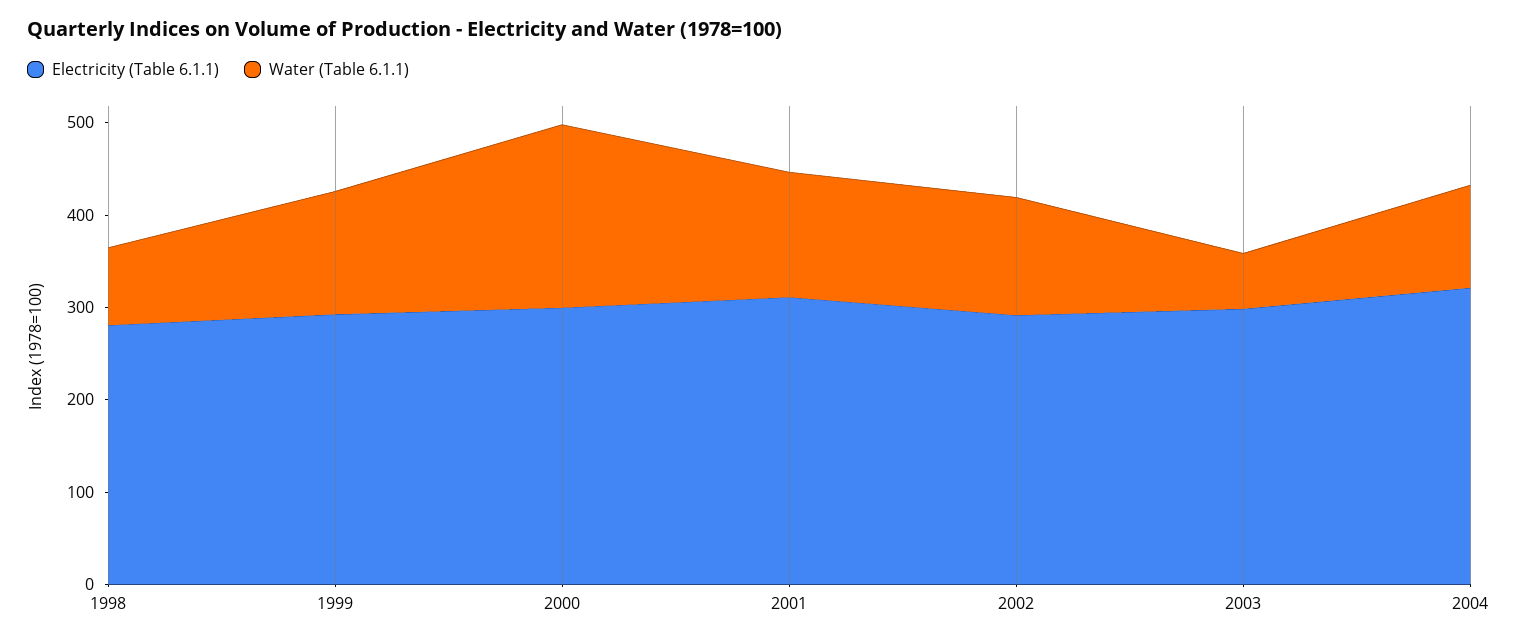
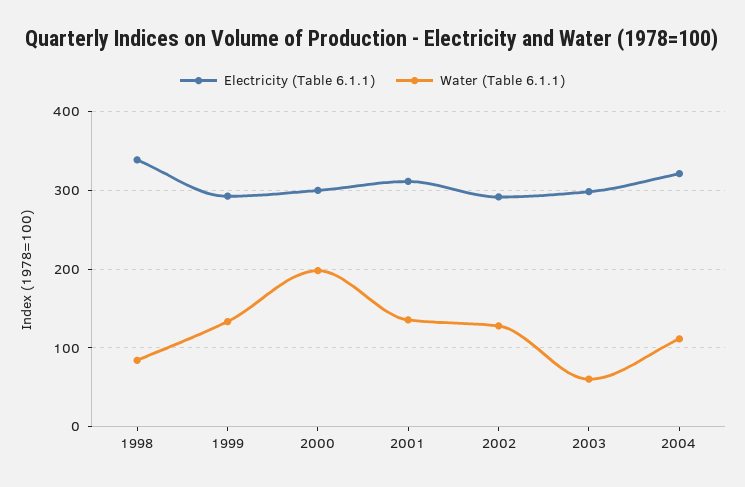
  {
    "Electricity (Table 6.1.1)": {
-     "1998": 280,
+     "1998": 340,
      "1999": 290,
      "2000": 300,
      "2001": 310,
      "2002": 290,
      "2003": 300,
      "2004": 320
    },
    "Water (Table 6.1.1)": {
      "1998": 80,
      "1999": 130,
      "2000": 200,
      "2001": 140,
      "2002": 130,
      "2003": 60,
      "2004": 110
    }
  }

